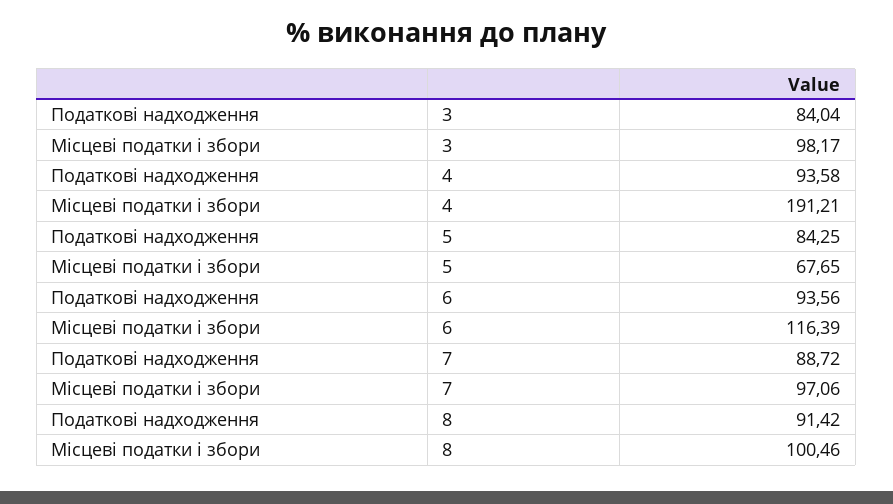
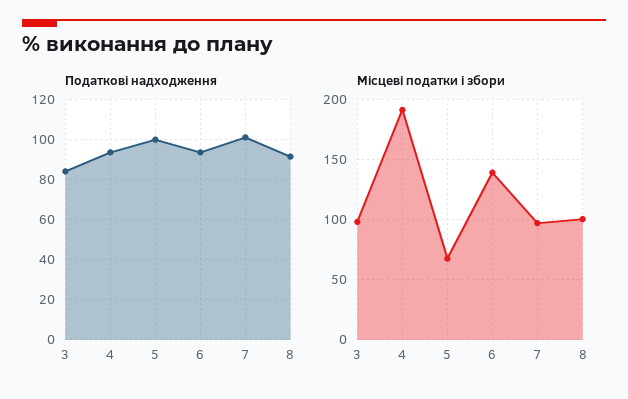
  {
    "Податкові надходження": {
      "3": 84.04,
      "4": 93.58,
-     "5": 84.25,
+     "5": 100,
      "6": 93.56,
-     "7": 88.72,
+     "7": 100,
      "8": 91.42
    },
    "Місцеві податки і збори": {
      "3": 98.17,
      "4": 191.21,
      "5": 67.65,
-     "6": 116.39,
+     "6": 140,
      "7": 97.06,
      "8": 100.46
    }
  }

